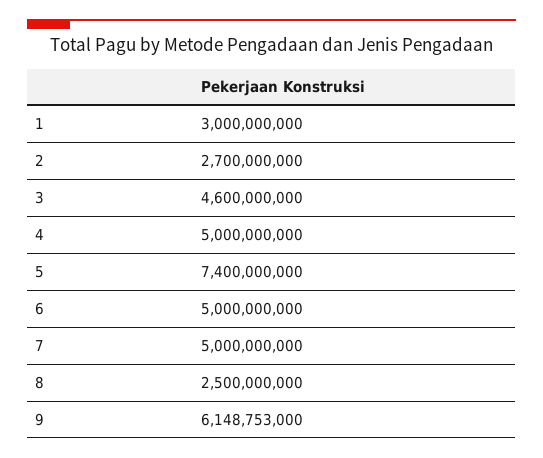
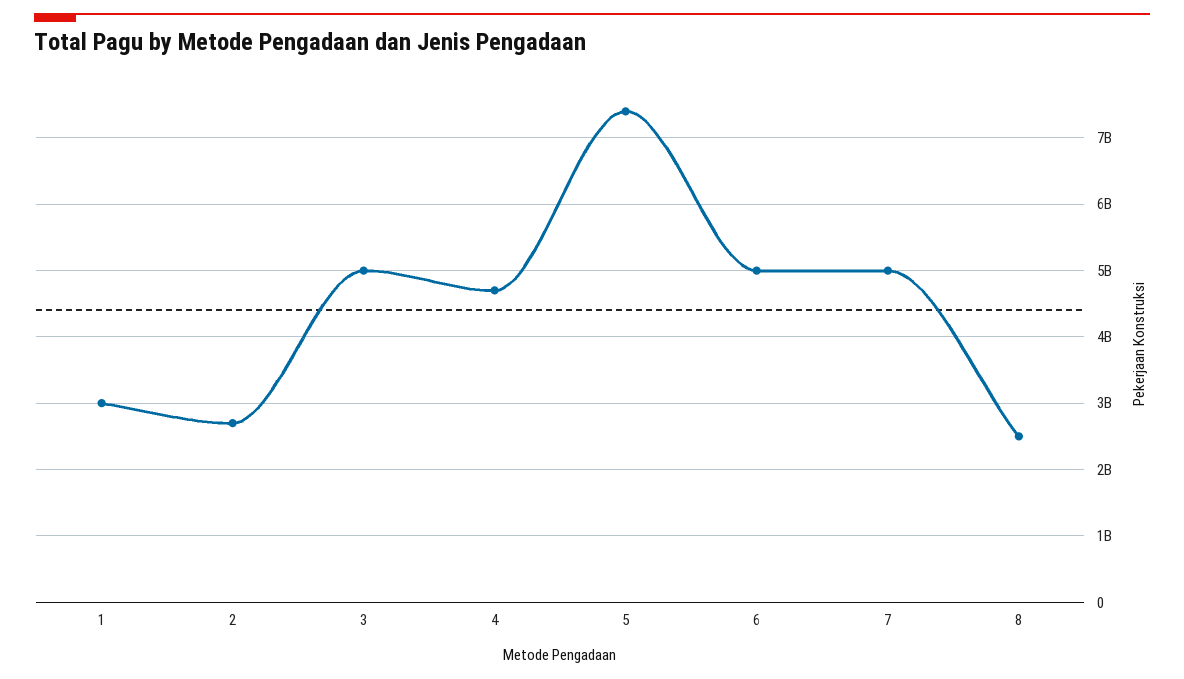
  {
    "1": 3000000000,
    "2": 2700000000,
-   "3": 4600000000,
+   "3": 5000000000,
-   "4": 5000000000,
+   "4": 4700000000,
    "5": 7400000000,
    "6": 5000000000,
    "7": 5000000000,
-   "8": 2500000000,
+   "8": 2500000000
-   "9": 6148753000
  }

